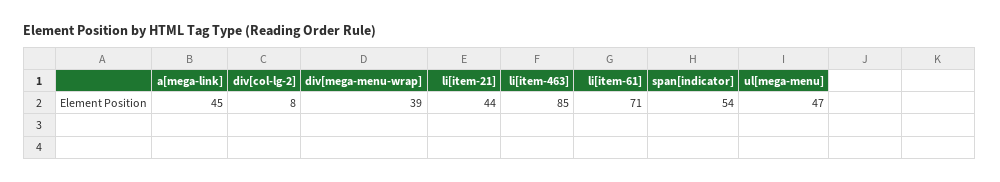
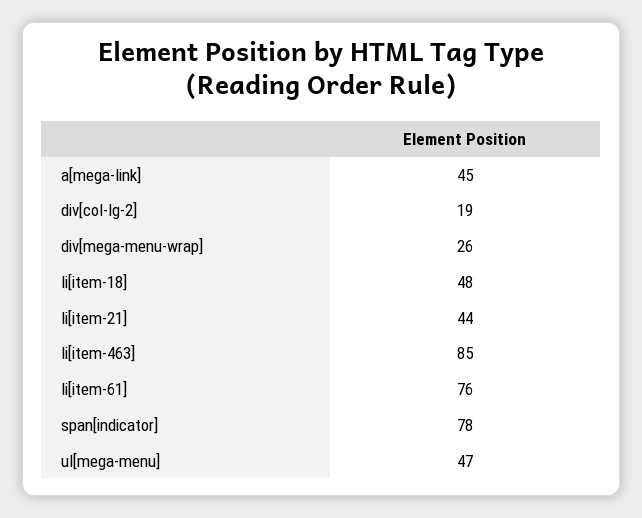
  {
    "a[mega-link]": 45,
-   "div[col-lg-2]": 8,
+   "div[col-lg-2]": 19,
-   "div[mega-menu-wrap]": 39,
+   "div[mega-menu-wrap]": 26,
    "li[item-21]": 44,
    "li[item-463]": 85,
-   "li[item-61]": 71,
+   "li[item-61]": 76,
-   "span[indicator]": 54,
+   "span[indicator]": 78,
-   "ul[mega-menu]": 47
+   "ul[mega-menu]": 47,
+   "li[item-18]": 48
  }

